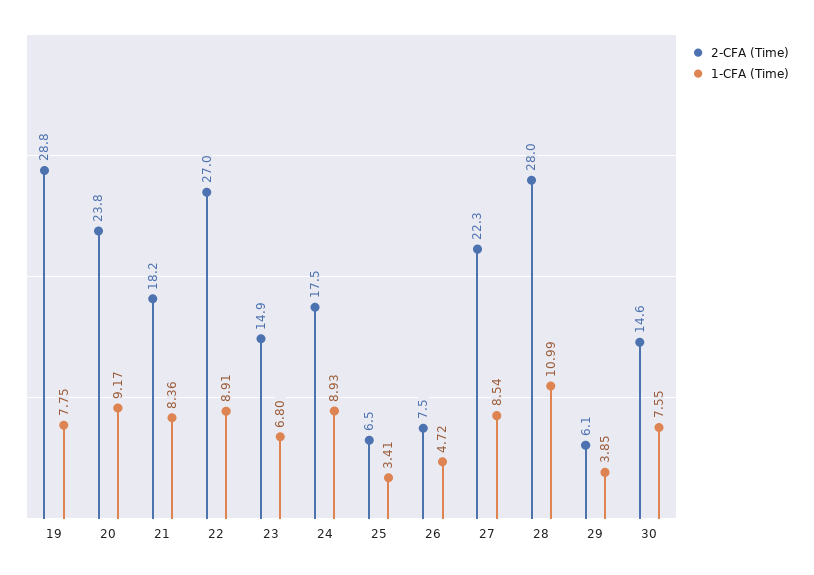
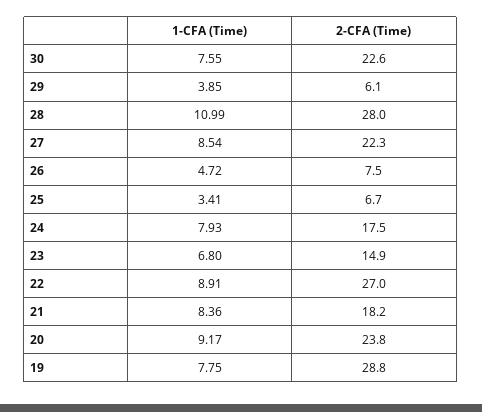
  {
    "2-CFA (Time)": {
      "19": 28.8,
      "20": 23.8,
      "21": 18.2,
      "22": 27,
      "23": 14.9,
      "24": 17.5,
-     "25": 6.5,
+     "25": 6.7,
      "26": 7.5,
      "27": 22.3,
      "28": 28,
      "29": 6.1,
-     "30": 14.6
+     "30": 22.6
    },
    "1-CFA (Time)": {
      "19": 7.75,
      "20": 9.17,
      "21": 8.36,
      "22": 8.91,
      "23": 6.8,
-     "24": 8.93,
+     "24": 7.93,
      "25": 3.41,
      "26": 4.72,
      "27": 8.54,
      "28": 10.99,
      "29": 3.85,
      "30": 7.55
    }
  }

